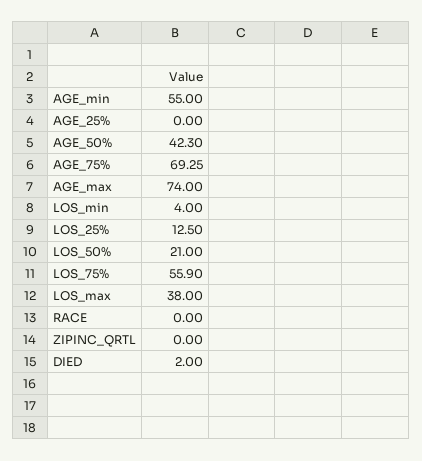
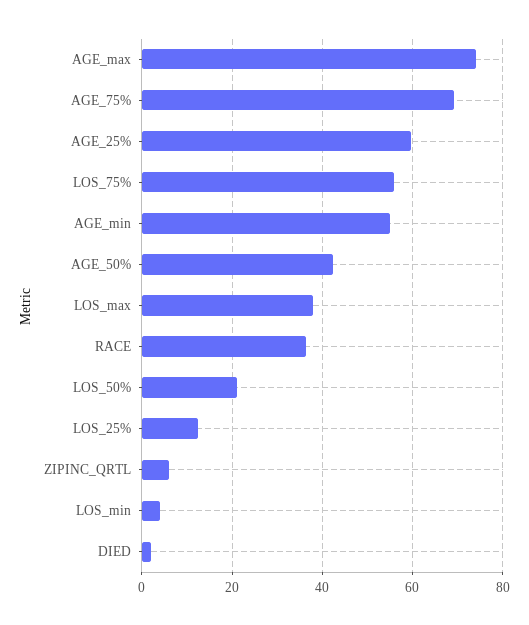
  {
    "AGE_min": 55,
-   "AGE_25%": 0,
+   "AGE_25%": 60,
    "AGE_50%": 42.3,
    "AGE_75%": 69.25,
    "AGE_max": 74,
    "LOS_min": 4,
    "LOS_25%": 12.5,
    "LOS_50%": 21,
    "LOS_75%": 55.9,
    "LOS_max": 38,
-   "RACE": 0,
+   "RACE": 36,
-   "ZIPINC_QRTL": 0,
+   "ZIPINC_QRTL": 6,
    "DIED": 2
  }

